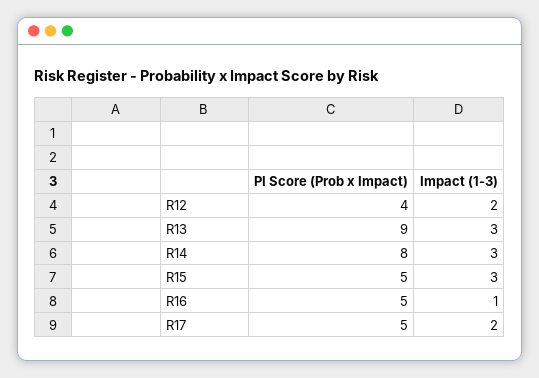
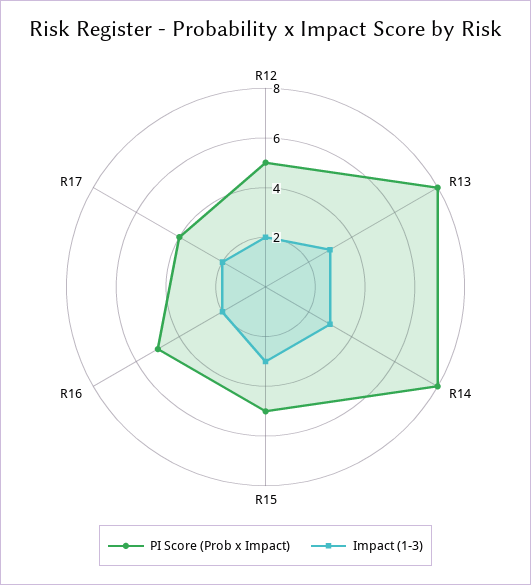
  {
    "PI Score (Prob x Impact)": {
-     "R12": 4,
+     "R12": 5,
-     "R13": 9,
+     "R13": 8,
      "R14": 8,
      "R15": 5,
      "R16": 5,
-     "R17": 5
+     "R17": 4
    },
    "Impact (1-3)": {
      "R12": 2,
      "R13": 3,
      "R14": 3,
      "R15": 3,
-     "R16": 1,
+     "R16": 2,
      "R17": 2
    }
  }

